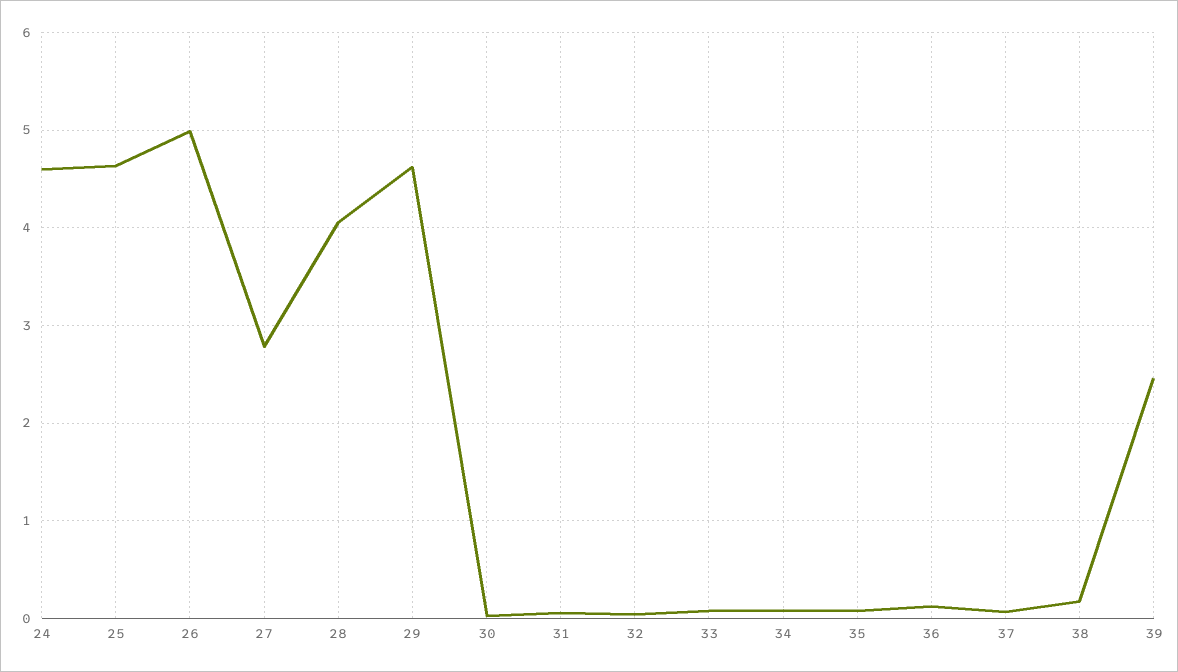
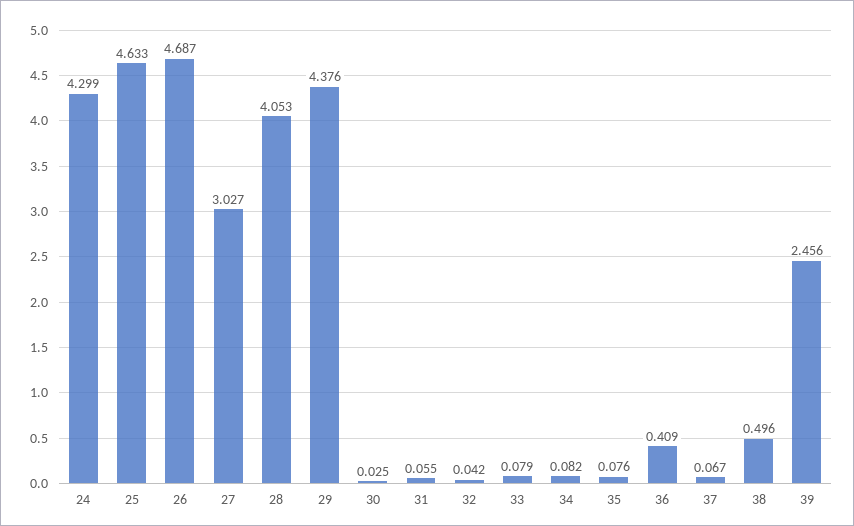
  {
-   "24": 4.6,
+   "24": 4.299,
    "25": 4.633,
-   "26": 5,
+   "26": 4.687,
-   "27": 2.8,
+   "27": 3.027,
    "28": 4.053,
-   "29": 4.6,
+   "29": 4.376,
    "30": 0.025,
    "31": 0.055,
    "32": 0.042,
    "33": 0.079,
    "34": 0.082,
    "35": 0.076,
-   "36": 0.1,
+   "36": 0.409,
    "37": 0.067,
-   "38": 0.2,
+   "38": 0.496,
    "39": 2.456
  }

